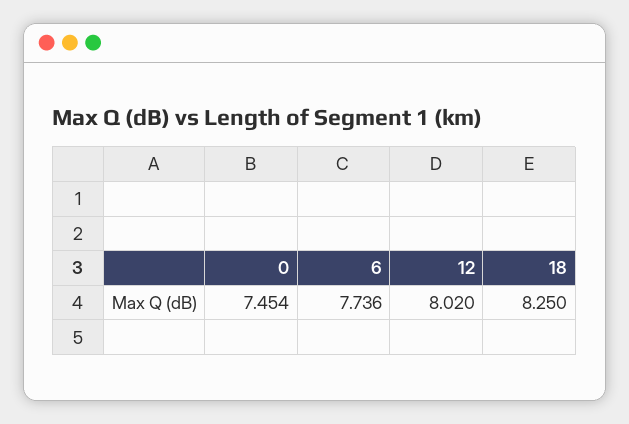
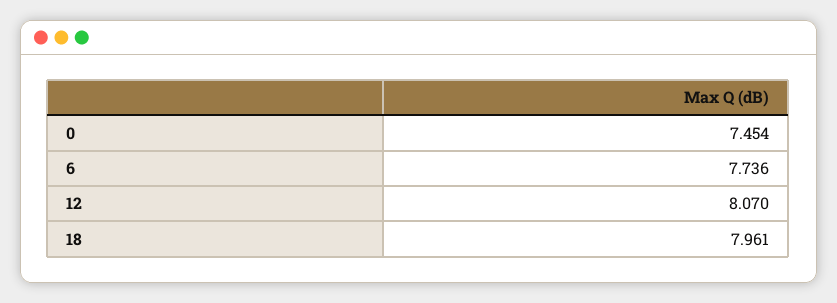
  {
    "0": 7.454,
    "6": 7.736,
-   "12": 8.02,
+   "12": 8.07,
-   "18": 8.25
+   "18": 7.961
  }

